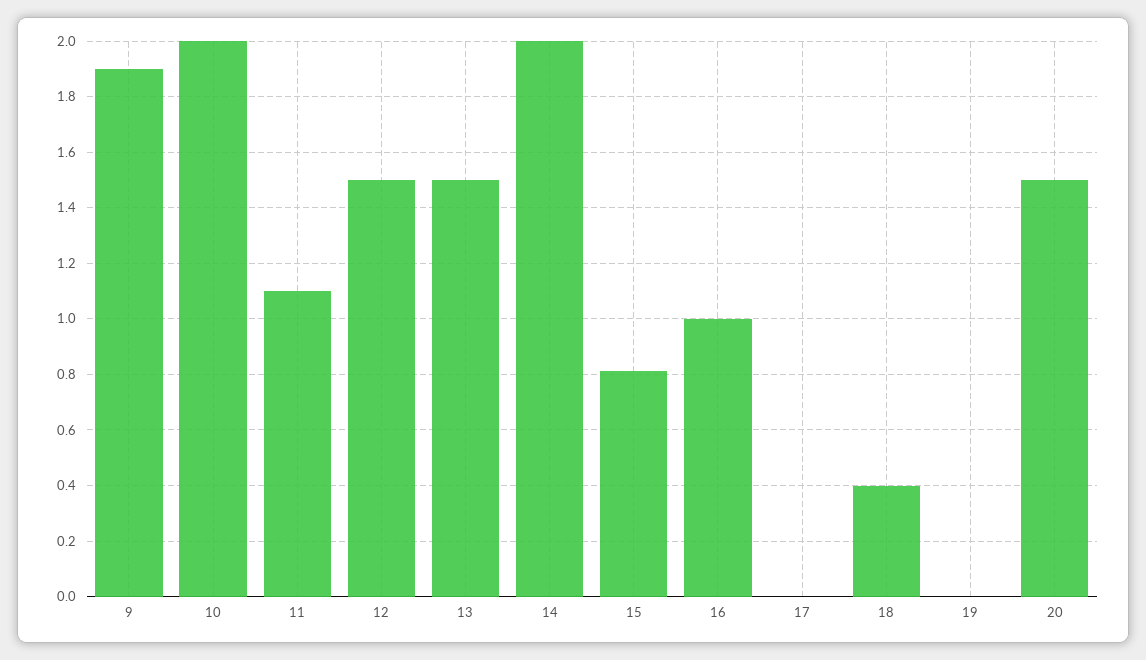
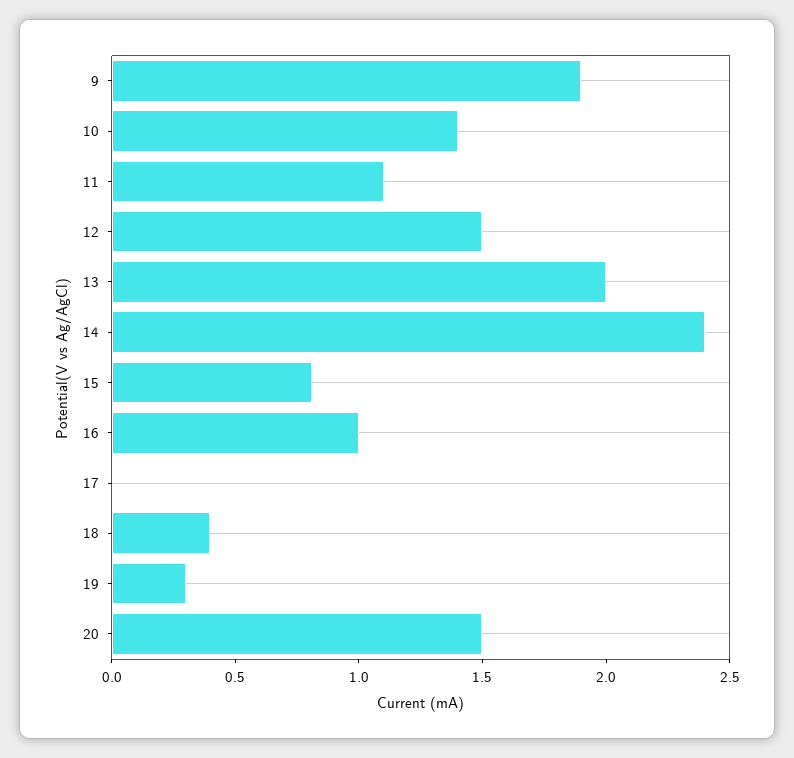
  {
    "9": 1.9,
-   "10": 2,
+   "10": 1.4,
    "11": 1.1,
    "12": 1.5,
-   "13": 1.5,
+   "13": 2,
-   "14": 2,
+   "14": 2.4,
    "15": 0.8,
    "16": 1,
    "17": 0,
    "18": 0.4,
-   "19": 0,
+   "19": 0.3,
    "20": 1.5
  }

